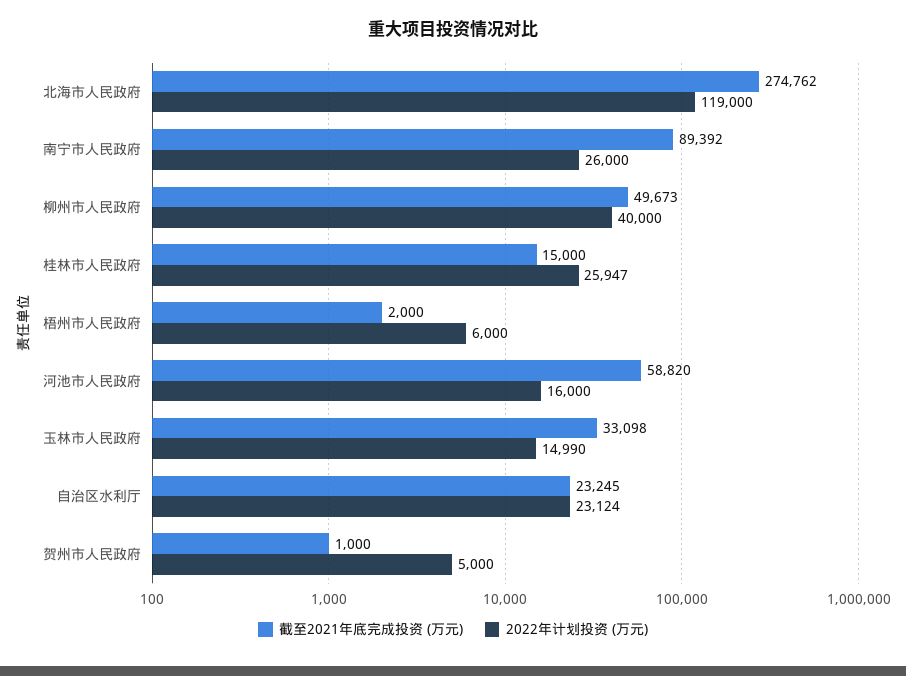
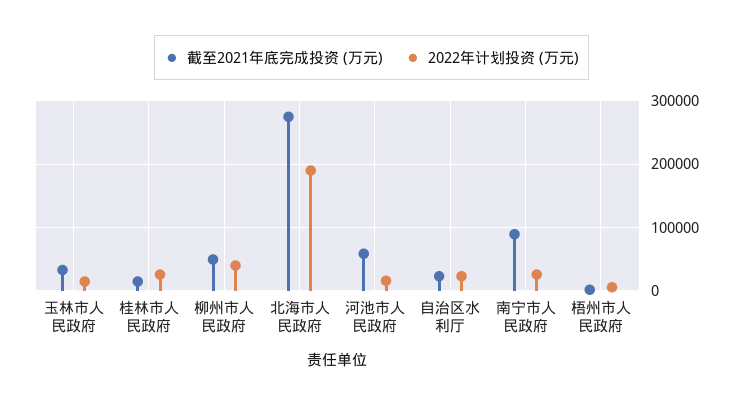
  {
    "截至2021年底完成投资 (万元)": {
      "北海市人民政府": 274762,
      "南宁市人民政府": 89392,
      "柳州市人民政府": 49673,
      "桂林市人民政府": 15000,
      "梧州市人民政府": 2000,
      "河池市人民政府": 58820,
      "玉林市人民政府": 33098,
-     "自治区水利厅": 23245,
+     "自治区水利厅": 23245
-     "贺州市人民政府": 1000
    },
    "2022年计划投资 (万元)": {
-     "北海市人民政府": 119000,
+     "北海市人民政府": 190000,
      "南宁市人民政府": 26000,
      "柳州市人民政府": 40000,
      "桂林市人民政府": 25947,
      "梧州市人民政府": 6000,
      "河池市人民政府": 16000,
      "玉林市人民政府": 14990,
-     "自治区水利厅": 23124,
+     "自治区水利厅": 23124
-     "贺州市人民政府": 5000
    }
  }

